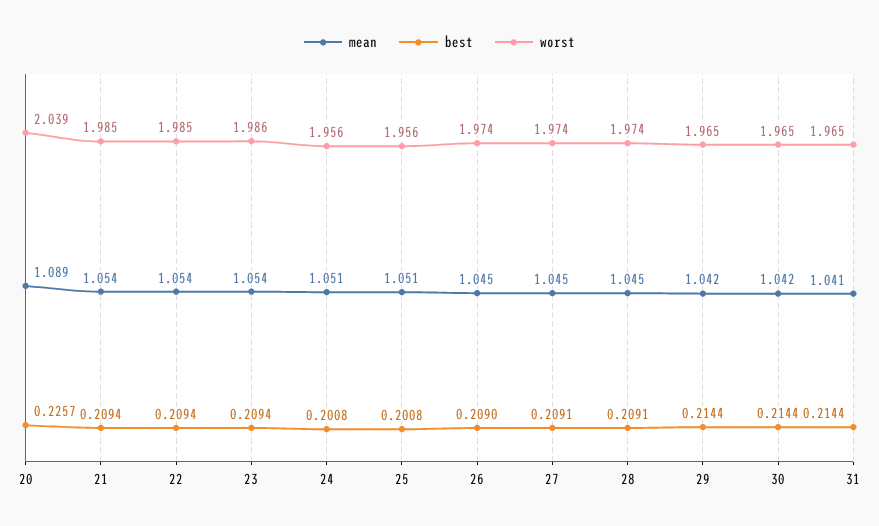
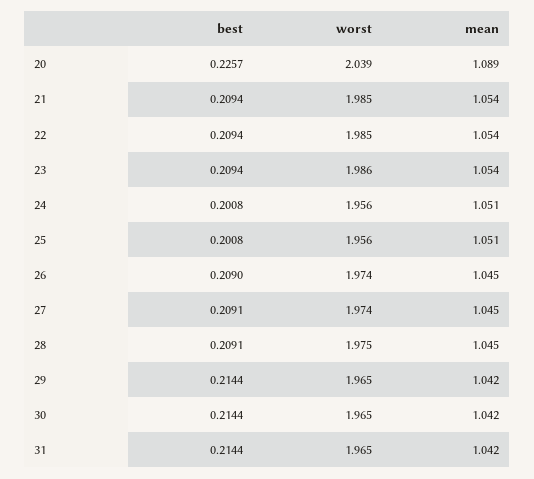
  {
    "mean": {
      "20": 1.089,
      "21": 1.054,
      "22": 1.054,
      "23": 1.054,
      "24": 1.051,
      "25": 1.051,
      "26": 1.045,
      "27": 1.045,
      "28": 1.045,
      "29": 1.042,
      "30": 1.042,
-     "31": 1.041
+     "31": 1.042
    },
    "best": {
      "20": 0.2257,
      "21": 0.2094,
      "22": 0.2094,
      "23": 0.2094,
      "24": 0.2008,
      "25": 0.2008,
      "26": 0.209,
      "27": 0.2091,
      "28": 0.2091,
      "29": 0.2144,
      "30": 0.2144,
      "31": 0.2144
    },
    "worst": {
      "20": 2.039,
      "21": 1.985,
      "22": 1.985,
      "23": 1.986,
      "24": 1.956,
      "25": 1.956,
      "26": 1.974,
      "27": 1.974,
-     "28": 1.974,
+     "28": 1.975,
      "29": 1.965,
      "30": 1.965,
      "31": 1.965
    }
  }

